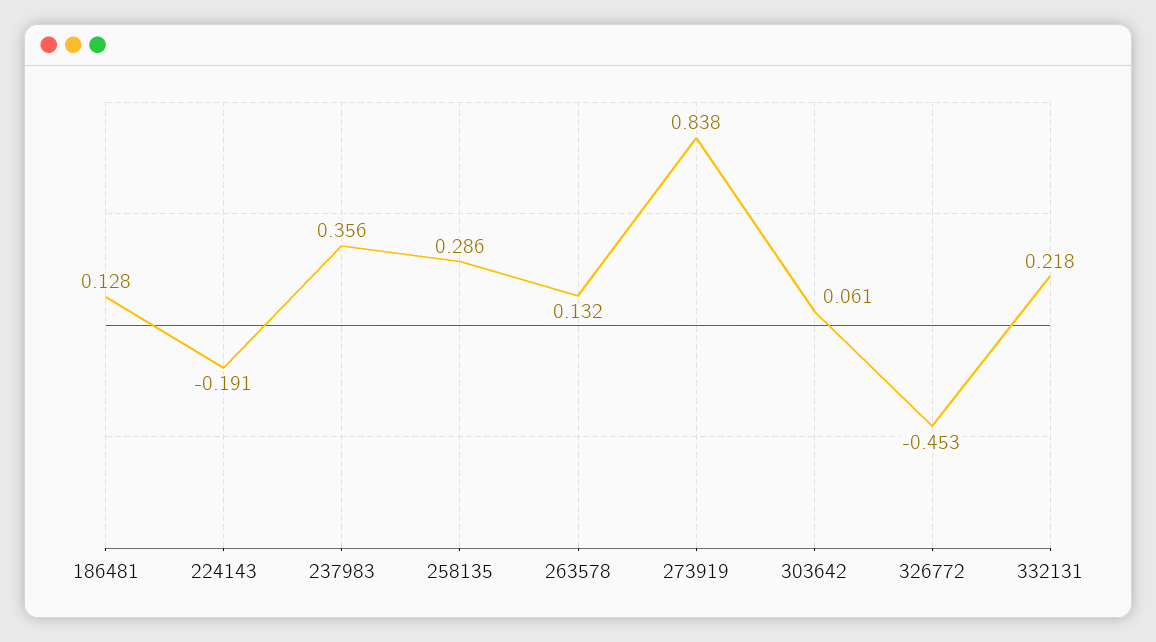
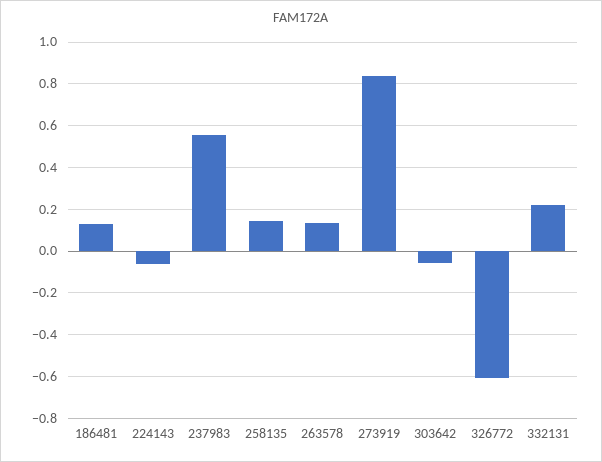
  {
    "186481": 0.128,
-   "224143": -0.191,
+   "224143": -0.05,
-   "237983": 0.356,
+   "237983": 0.55,
-   "258135": 0.286,
+   "258135": 0.15,
    "263578": 0.132,
    "273919": 0.838,
-   "303642": 0.061,
+   "303642": -0.05,
-   "326772": -0.453,
+   "326772": -0.6,
    "332131": 0.218
  }

